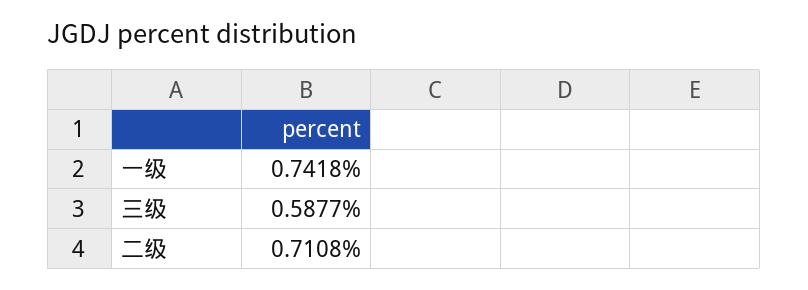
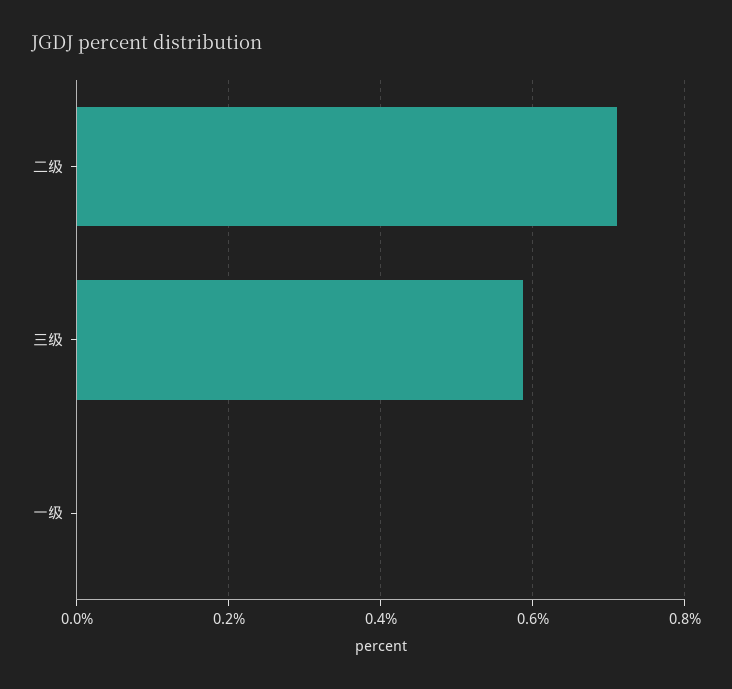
  {
-   "一级": 0.7418,
+   "一级": 0,
    "三级": 0.5877,
    "二级": 0.7108
  }

